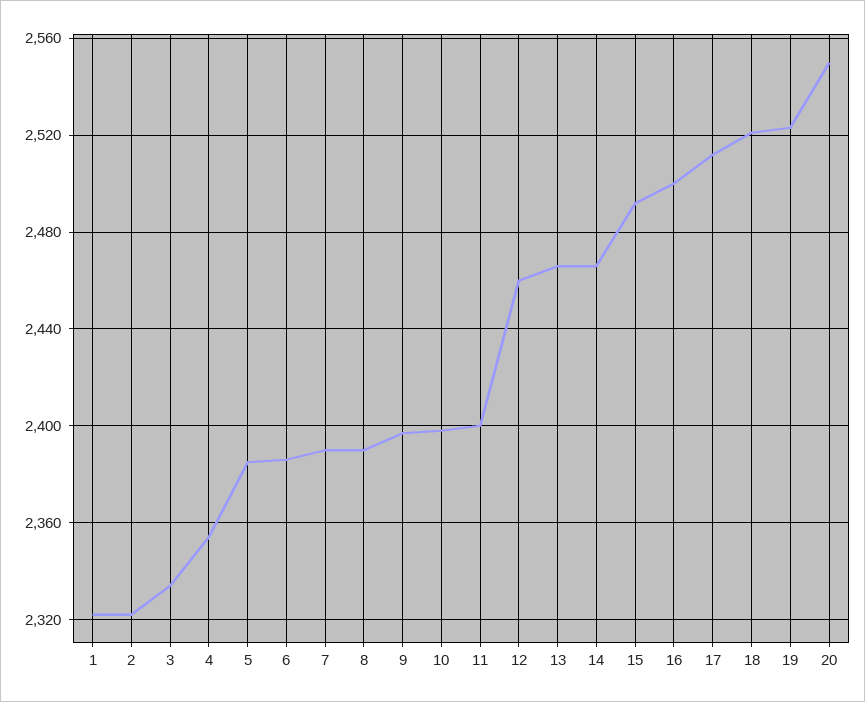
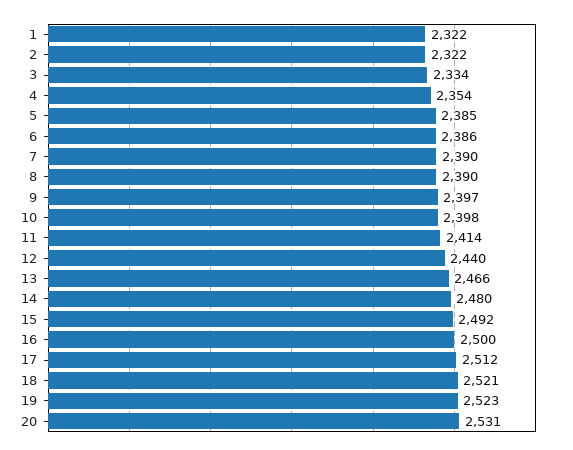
  {
    "1": 2322,
    "2": 2322,
    "3": 2334,
    "4": 2354,
    "5": 2385,
    "6": 2386,
    "7": 2390,
    "8": 2390,
    "9": 2397,
    "10": 2398,
-   "11": 2400,
+   "11": 2414,
-   "12": 2460,
+   "12": 2440,
    "13": 2466,
-   "14": 2465,
+   "14": 2480,
    "15": 2492,
    "16": 2500,
    "17": 2512,
    "18": 2521,
    "19": 2523,
-   "20": 2550
+   "20": 2531
  }

